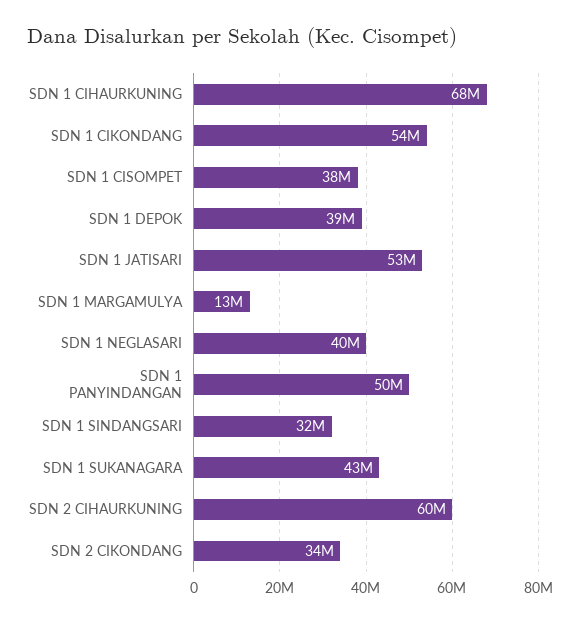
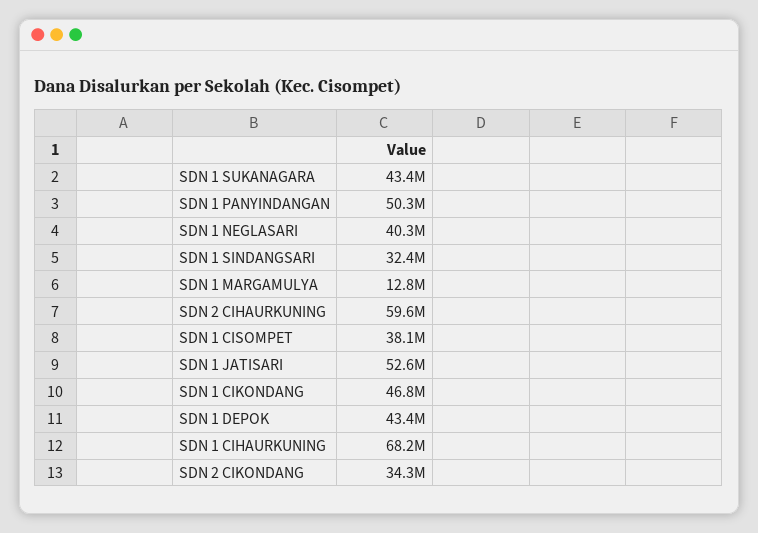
  {
    "SDN 1 CIHAURKUNING": 68200000,
-   "SDN 1 CIKONDANG": 54000000,
+   "SDN 1 CIKONDANG": 46800000,
    "SDN 1 CISOMPET": 38100000,
-   "SDN 1 DEPOK": 39000000,
+   "SDN 1 DEPOK": 43400000,
    "SDN 1 JATISARI": 52600000,
    "SDN 1 MARGAMULYA": 12800000,
    "SDN 1 NEGLASARI": 40300000,
    "SDN 1 PANYINDANGAN": 50300000,
    "SDN 1 SINDANGSARI": 32400000,
    "SDN 1 SUKANAGARA": 43400000,
    "SDN 2 CIHAURKUNING": 59600000,
    "SDN 2 CIKONDANG": 34300000
  }

